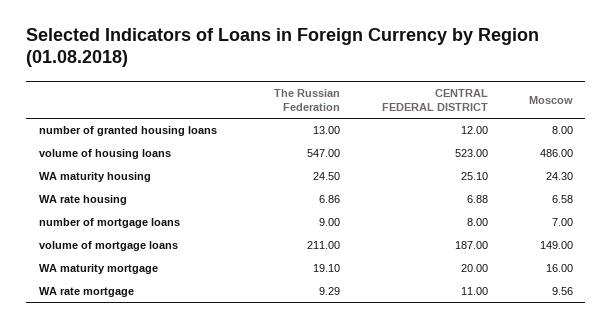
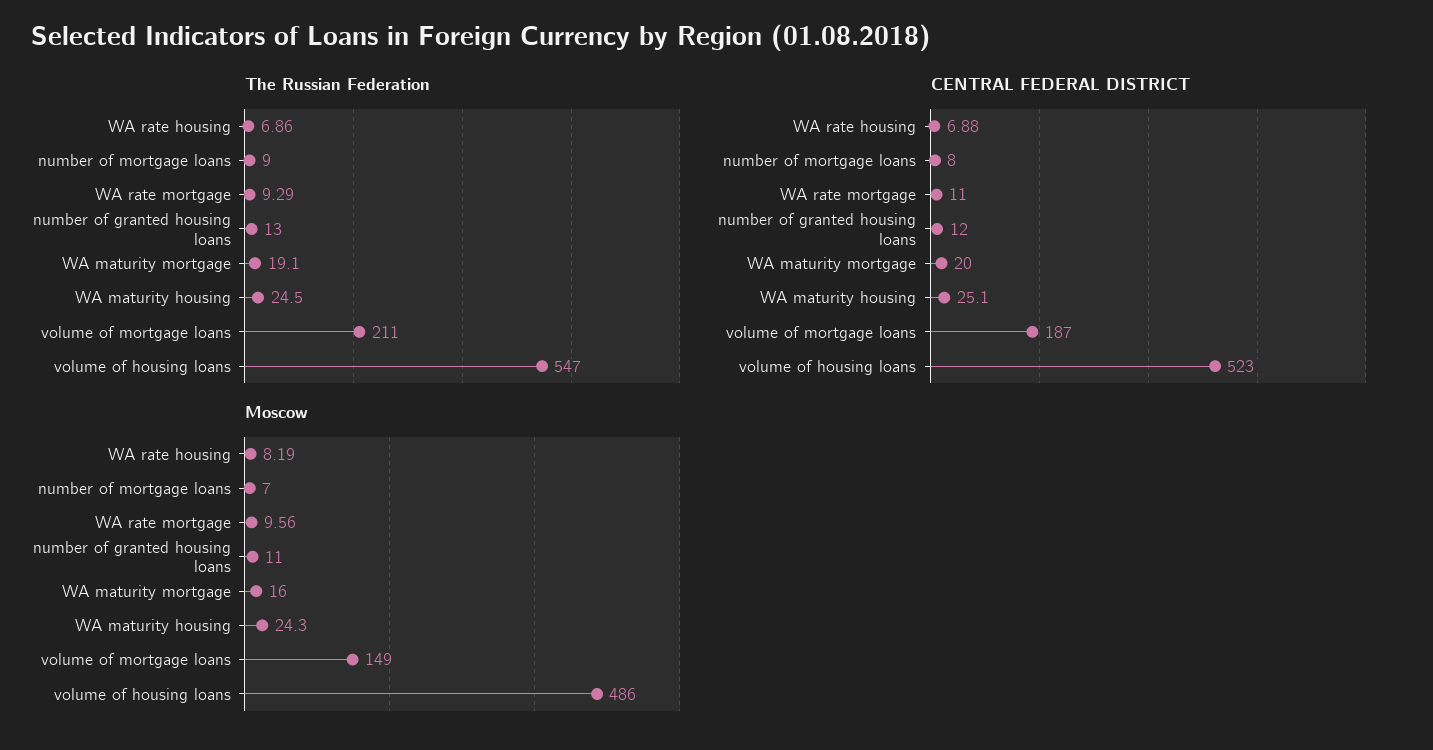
  {
    "The Russian Federation": {
      "number of granted housing loans": 13,
      "volume of housing loans": 547,
      "WA maturity housing": 24.5,
      "WA rate housing": 6.86,
      "number of mortgage loans": 9,
      "volume of mortgage loans": 211,
      "WA maturity mortgage": 19.1,
      "WA rate mortgage": 9.29
    },
    "CENTRAL FEDERAL DISTRICT": {
      "number of granted housing loans": 12,
      "volume of housing loans": 523,
      "WA maturity housing": 25.1,
      "WA rate housing": 6.88,
      "number of mortgage loans": 8,
      "volume of mortgage loans": 187,
      "WA maturity mortgage": 20,
      "WA rate mortgage": 11
    },
    "Moscow": {
-     "number of granted housing loans": 8,
+     "number of granted housing loans": 11,
      "volume of housing loans": 486,
      "WA maturity housing": 24.3,
-     "WA rate housing": 6.58,
+     "WA rate housing": 8.19,
      "number of mortgage loans": 7,
      "volume of mortgage loans": 149,
      "WA maturity mortgage": 16,
      "WA rate mortgage": 9.56
    }
  }

